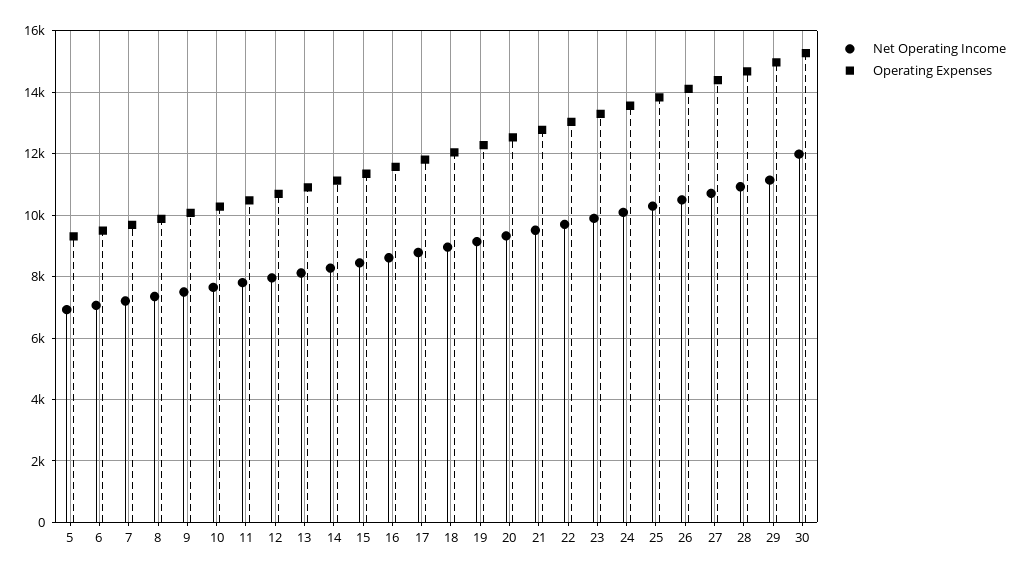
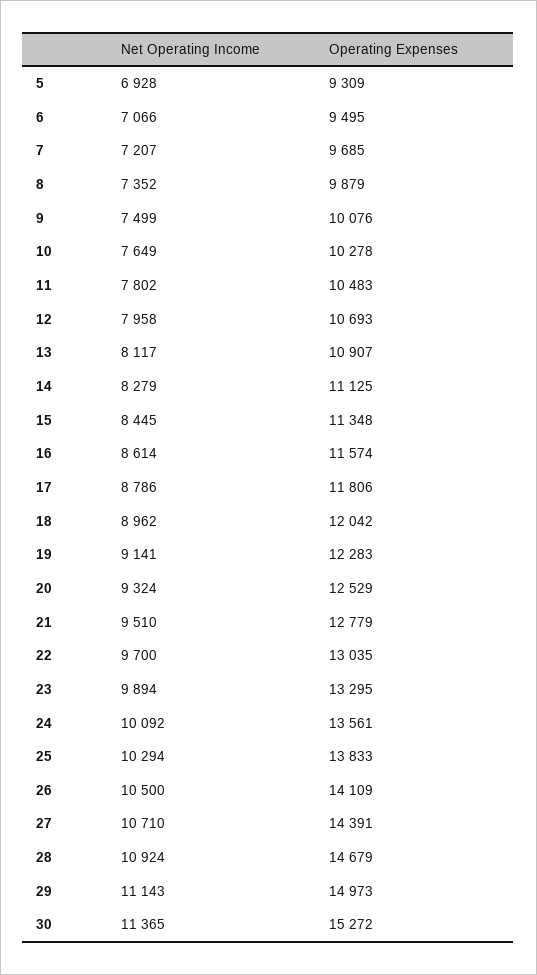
  {
    "Net Operating Income": {
      "5": 6928,
      "6": 7066,
      "7": 7207,
      "8": 7352,
      "9": 7499,
      "10": 7649,
      "11": 7802,
      "12": 7958,
      "13": 8117,
      "14": 8279,
      "15": 8445,
      "16": 8614,
      "17": 8786,
      "18": 8962,
      "19": 9141,
      "20": 9324,
      "21": 9510,
      "22": 9700,
      "23": 9894,
      "24": 10092,
      "25": 10294,
      "26": 10500,
      "27": 10710,
      "28": 10924,
      "29": 11143,
-     "30": 12000
+     "30": 11365
    },
    "Operating Expenses": {
      "5": 9309,
      "6": 9495,
      "7": 9685,
      "8": 9879,
      "9": 10076,
      "10": 10278,
      "11": 10483,
      "12": 10693,
      "13": 10907,
      "14": 11125,
      "15": 11348,
      "16": 11574,
      "17": 11806,
      "18": 12042,
      "19": 12283,
      "20": 12529,
      "21": 12779,
      "22": 13035,
      "23": 13295,
      "24": 13561,
      "25": 13833,
      "26": 14109,
      "27": 14391,
      "28": 14679,
      "29": 14973,
      "30": 15272
    }
  }

